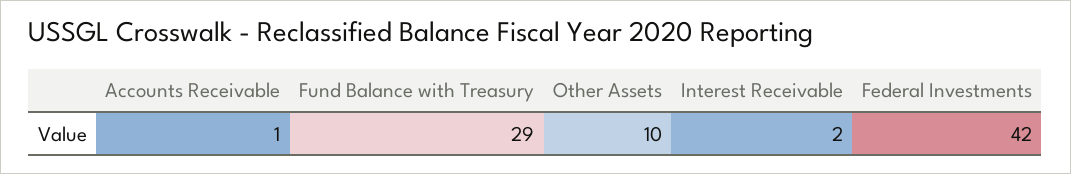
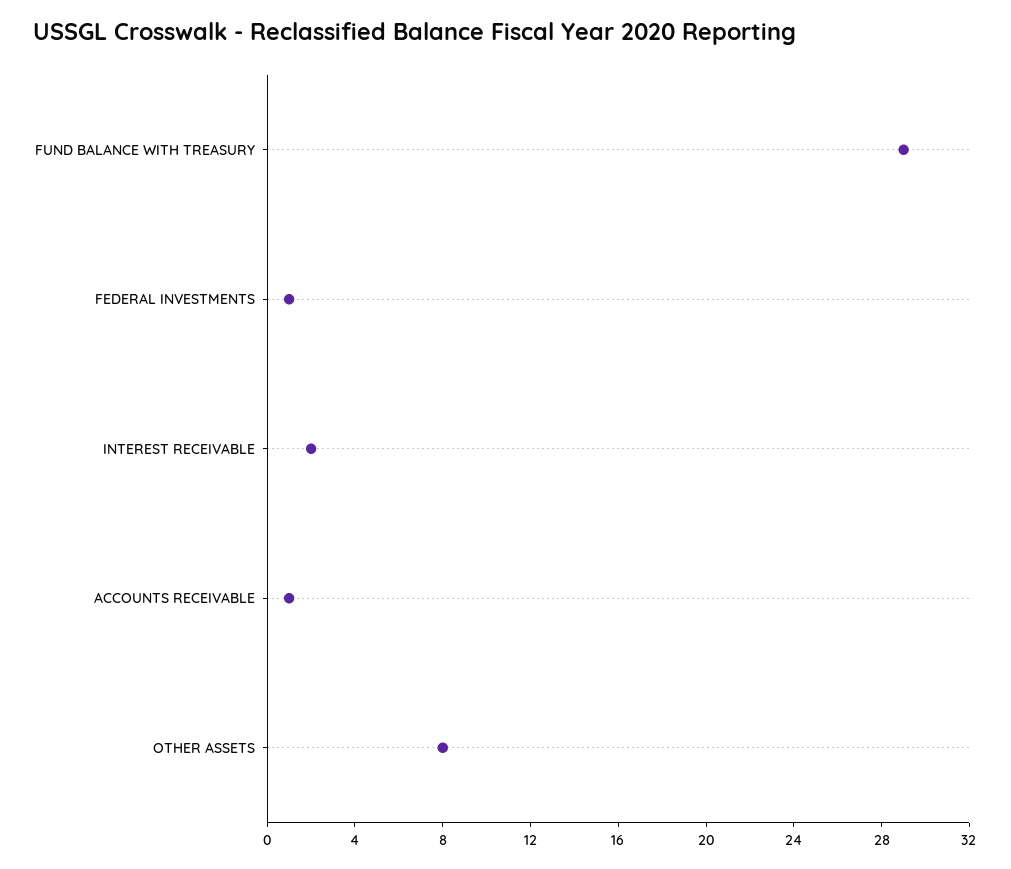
  {
    "Accounts Receivable": 1,
    "Fund Balance with Treasury": 29,
-   "Other Assets": 10,
+   "Other Assets": 8,
    "Interest Receivable": 2,
-   "Federal Investments": 42
+   "Federal Investments": 1
  }

